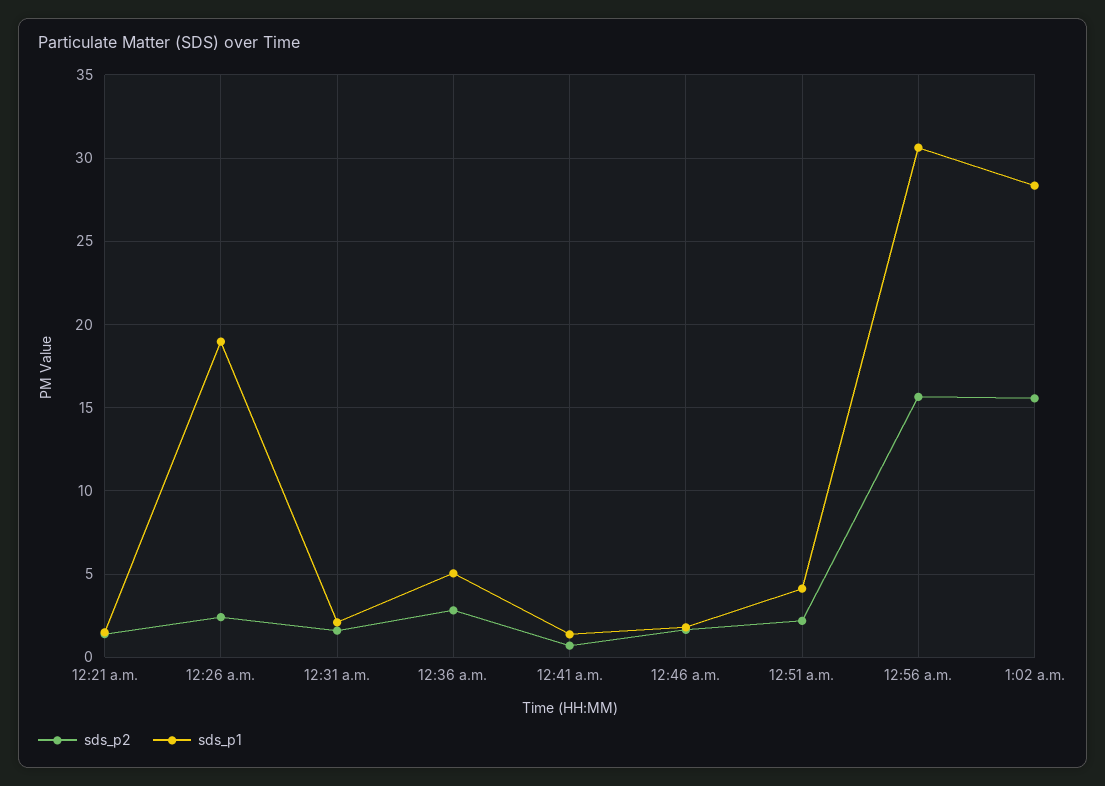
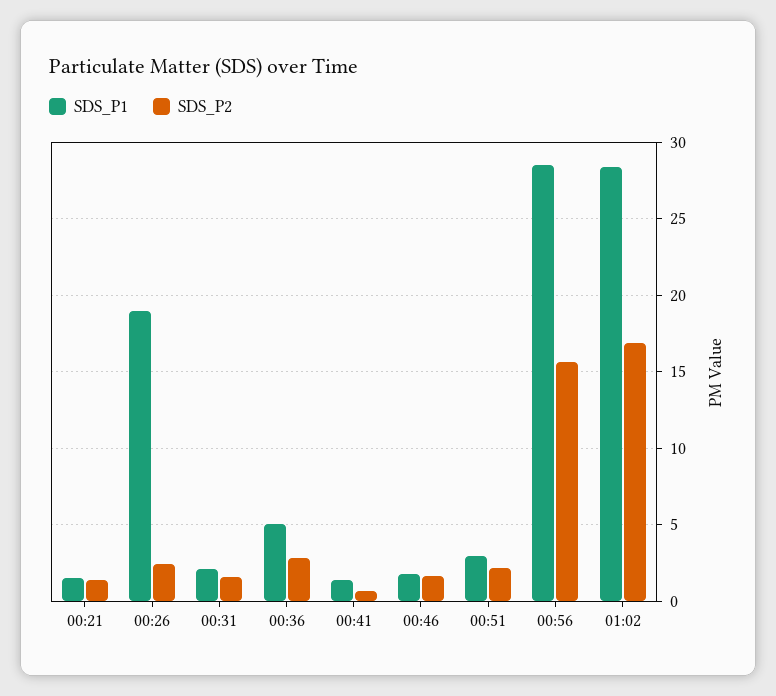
  {
    "sds_p2": {
      "12:21 a.m.": 1.5,
      "12:26 a.m.": 2.5,
      "12:31 a.m.": 1.5,
      "12:36 a.m.": 3,
      "12:41 a.m.": 0.5,
      "12:46 a.m.": 1.5,
      "12:51 a.m.": 2,
      "12:56 a.m.": 15.5,
-     "1:02 a.m.": 15.5
+     "1:02 a.m.": 17
    },
    "sds_p1": {
      "12:21 a.m.": 1.5,
      "12:26 a.m.": 19,
      "12:31 a.m.": 2,
      "12:36 a.m.": 5,
      "12:41 a.m.": 1.5,
      "12:46 a.m.": 2,
-     "12:51 a.m.": 4,
+     "12:51 a.m.": 3,
-     "12:56 a.m.": 30.5,
+     "12:56 a.m.": 28.5,
      "1:02 a.m.": 28.5
    }
  }

